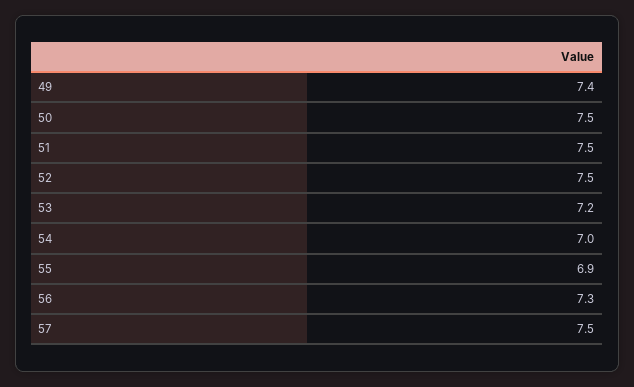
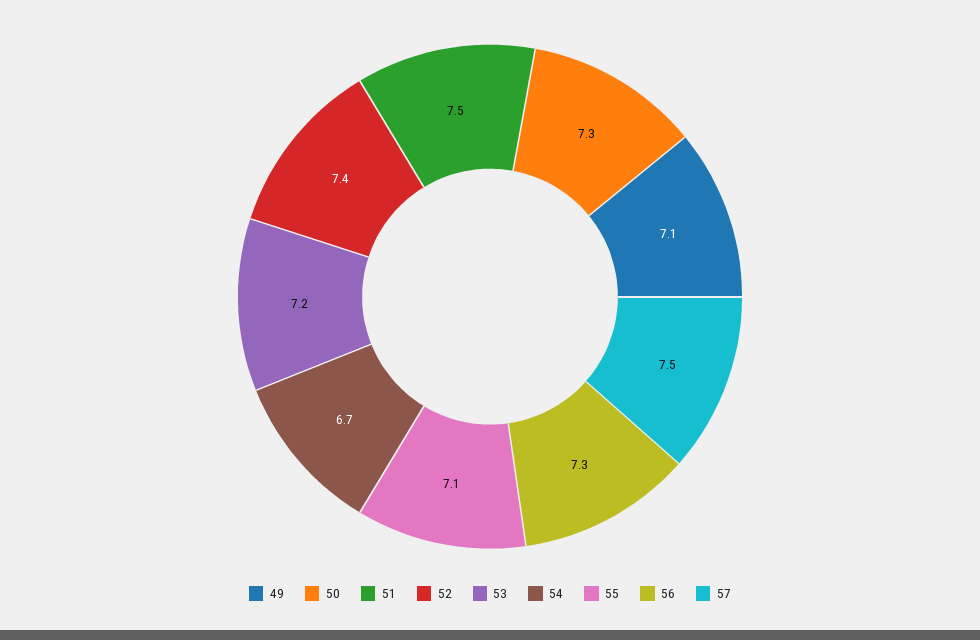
  {
-   "49": 7.4,
+   "49": 7.1,
-   "50": 7.5,
+   "50": 7.3,
    "51": 7.5,
-   "52": 7.5,
+   "52": 7.4,
    "53": 7.2,
-   "54": 7,
+   "54": 6.7,
-   "55": 6.9,
+   "55": 7.1,
    "56": 7.3,
    "57": 7.5
  }

